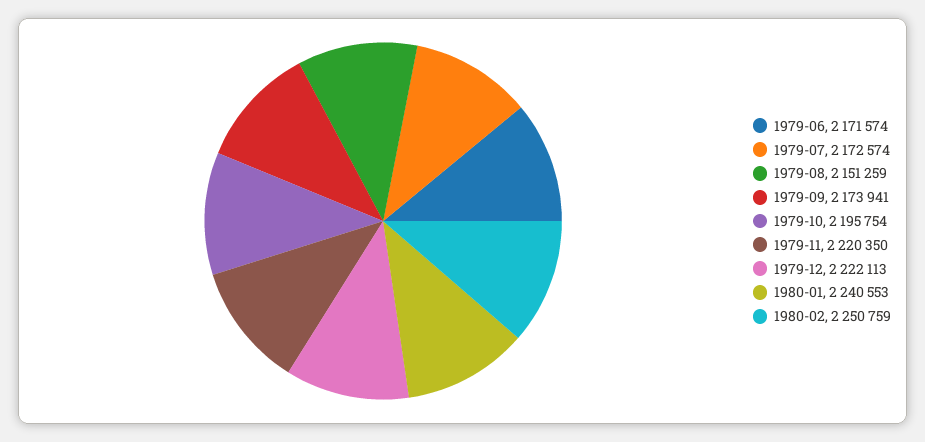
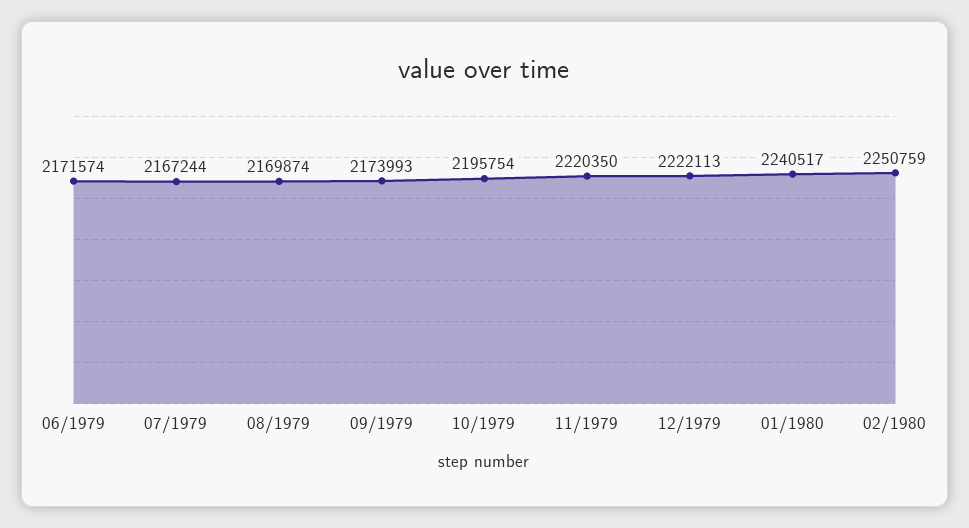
  {
    "1979-06": 2171574,
-   "1979-07": 2172574,
+   "1979-07": 2167244,
-   "1979-08": 2151259,
+   "1979-08": 2169874,
-   "1979-09": 2173941,
+   "1979-09": 2173993,
    "1979-10": 2195754,
    "1979-11": 2220350,
    "1979-12": 2222113,
-   "1980-01": 2240553,
+   "1980-01": 2240517,
    "1980-02": 2250759
  }

